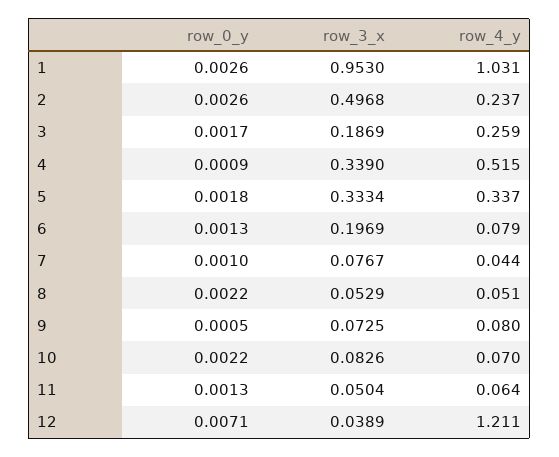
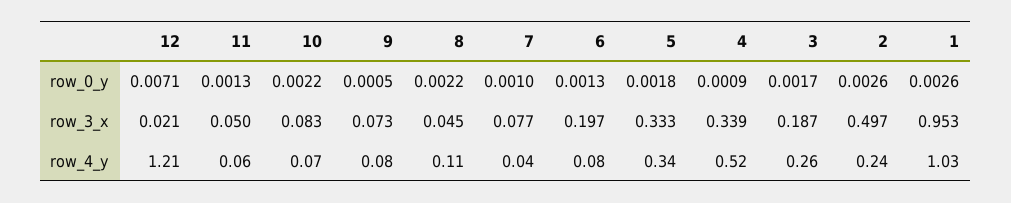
  {
    "row_0_y": {
      "1": 0.0026,
      "2": 0.0026,
      "3": 0.0017,
      "4": 0.0009,
      "5": 0.0018,
      "6": 0.0013,
      "7": 0.001,
      "8": 0.0022,
      "9": 0.0005,
      "10": 0.0022,
      "11": 0.0013,
      "12": 0.0071
    },
    "row_3_x": {
      "1": 0.953,
      "2": 0.4968,
      "3": 0.1869,
      "4": 0.339,
      "5": 0.3334,
      "6": 0.1969,
      "7": 0.0767,
-     "8": 0.0529,
+     "8": 0.045,
      "9": 0.0725,
      "10": 0.0826,
      "11": 0.0504,
-     "12": 0.0389
+     "12": 0.021
    },
    "row_4_y": {
      "1": 1.031,
      "2": 0.237,
      "3": 0.259,
      "4": 0.515,
      "5": 0.337,
      "6": 0.079,
      "7": 0.044,
-     "8": 0.051,
+     "8": 0.11,
      "9": 0.08,
      "10": 0.07,
      "11": 0.064,
      "12": 1.211
    }
  }

